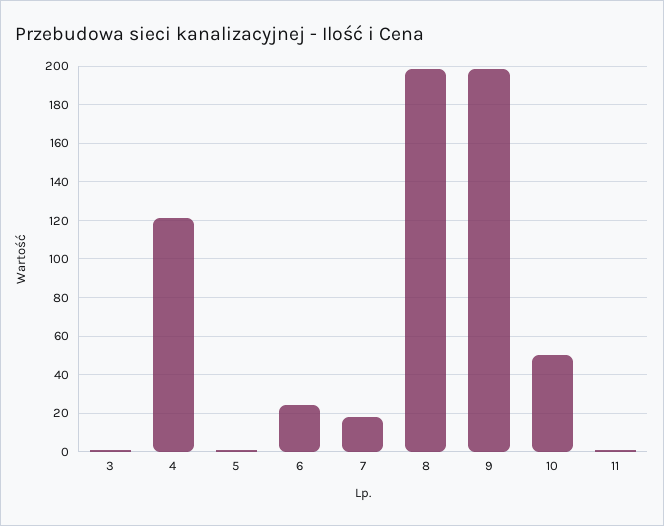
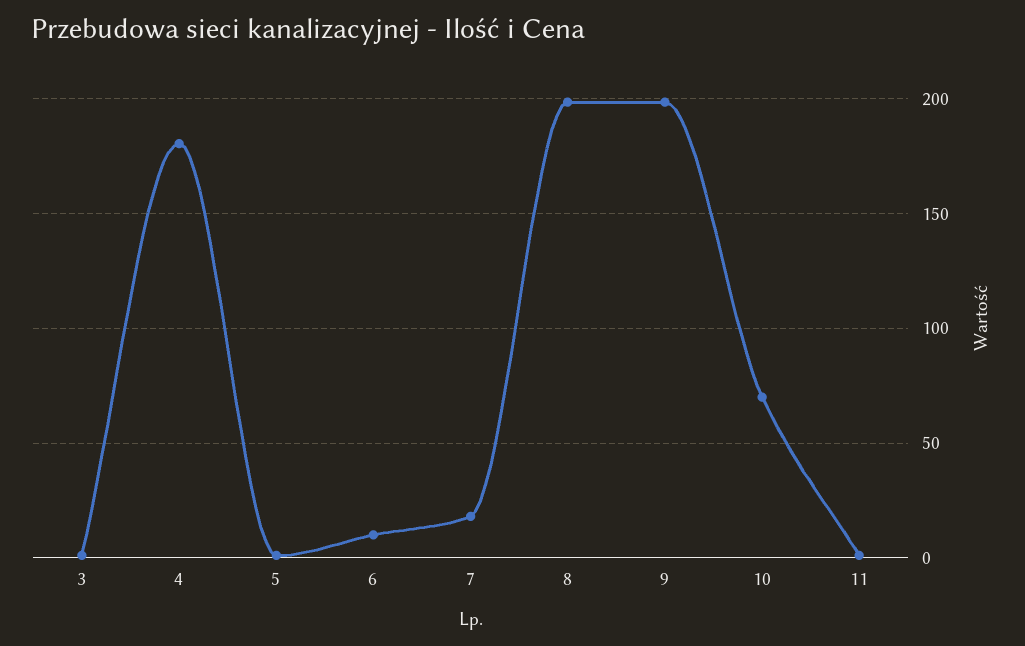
  {
    "3": 0,
-   "4": 120,
+   "4": 180,
    "5": 0,
-   "6": 25,
+   "6": 10,
    "7": 20,
    "8": 200,
    "9": 200,
-   "10": 50,
+   "10": 70,
    "11": 0
  }

